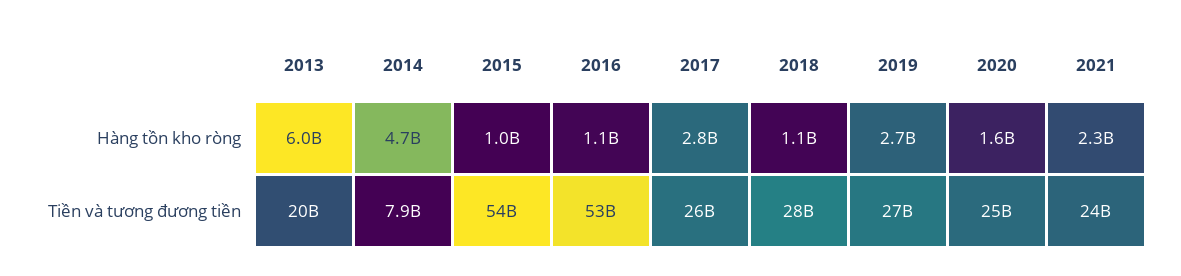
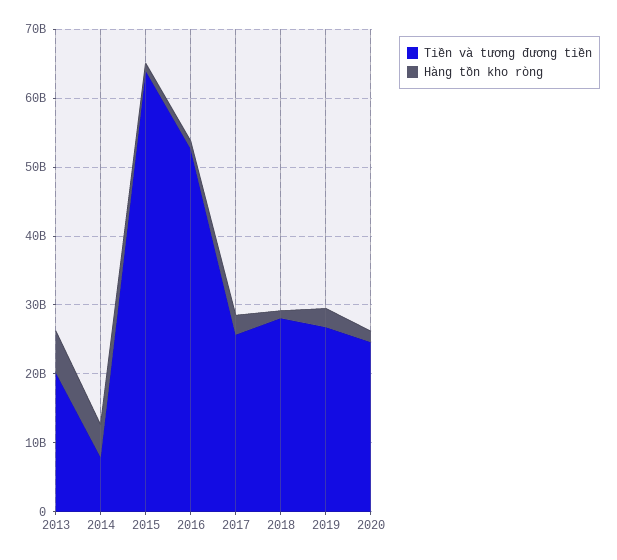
  {
    "Hàng tồn kho ròng": {
      "2013": 6000000000,
      "2014": 4700000000,
      "2015": 1000000000,
      "2016": 1100000000,
      "2017": 2800000000,
      "2018": 1100000000,
      "2019": 2700000000,
-     "2020": 1600000000,
+     "2020": 1600000000
-     "2021": 2300000000
    },
    "Tiền và tương đương tiền": {
      "2013": 20000000000,
      "2014": 7900000000,
-     "2015": 54000000000,
+     "2015": 64000000000,
      "2016": 53000000000,
      "2017": 26000000000,
      "2018": 28000000000,
      "2019": 27000000000,
-     "2020": 25000000000,
+     "2020": 25000000000
-     "2021": 24000000000
    }
  }

